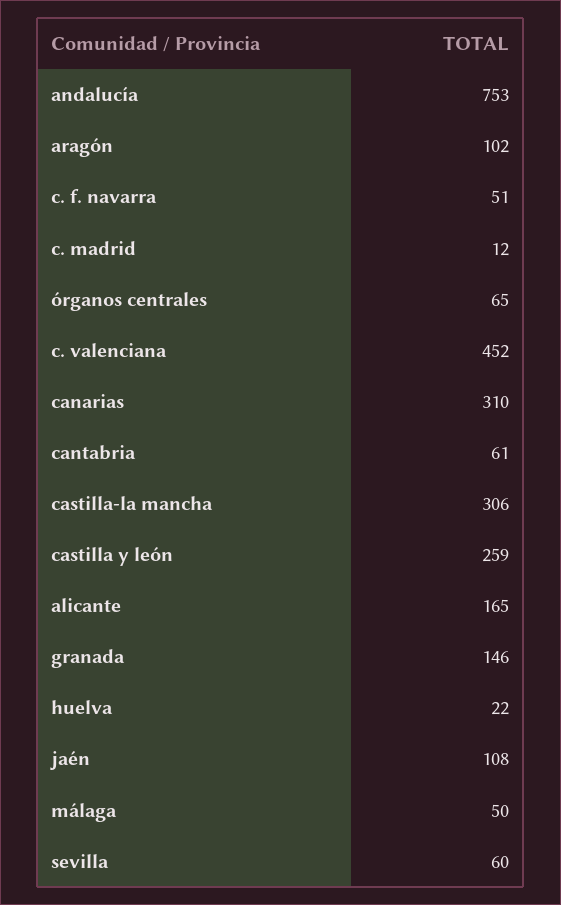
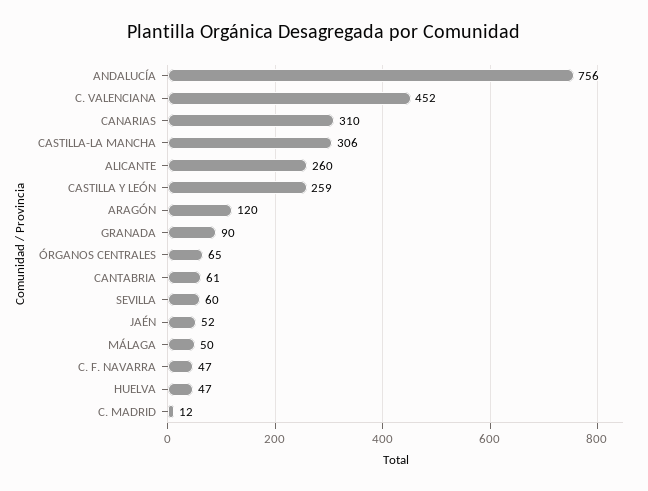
  {
-   "andalucía": 753,
+   "andalucía": 756,
-   "aragón": 102,
+   "aragón": 120,
-   "c. f. navarra": 51,
+   "c. f. navarra": 47,
    "c. madrid": 12,
    "órganos centrales": 65,
    "c. valenciana": 452,
    "canarias": 310,
    "cantabria": 61,
    "castilla-la mancha": 306,
    "castilla y león": 259,
-   "alicante": 165,
+   "alicante": 260,
-   "granada": 146,
+   "granada": 90,
-   "huelva": 22,
+   "huelva": 47,
-   "jaén": 108,
+   "jaén": 52,
    "málaga": 50,
    "sevilla": 60
  }

